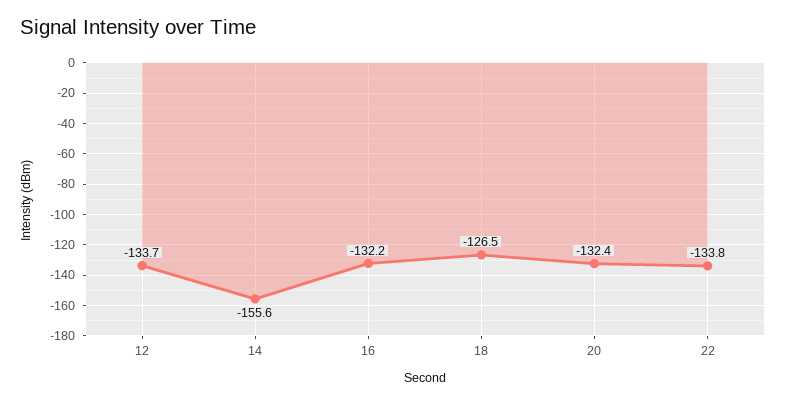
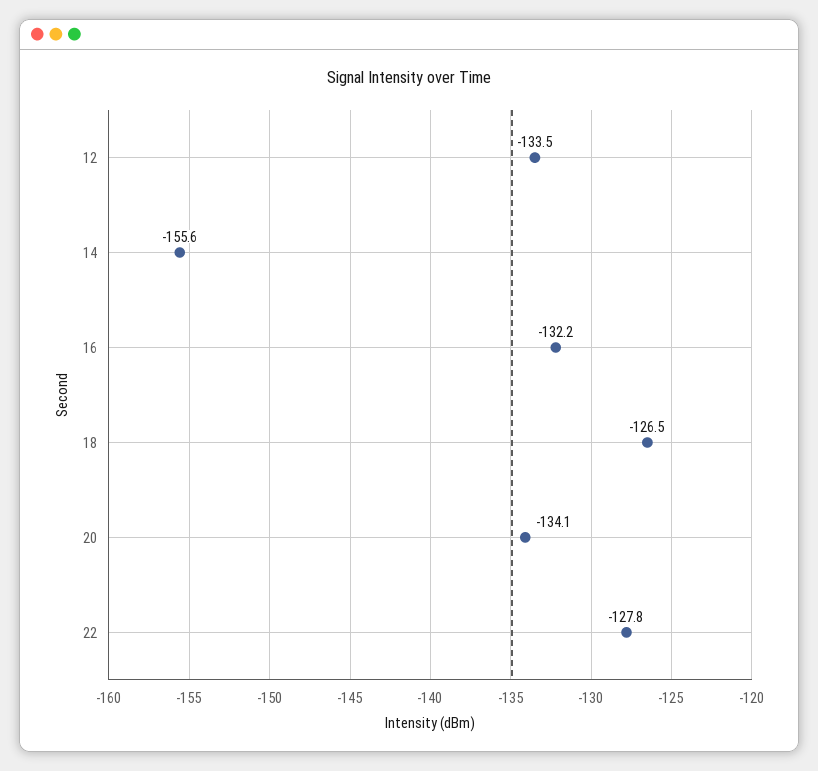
  {
-   "12": -133.7,
+   "12": -133.5,
    "14": -155.6,
    "16": -132.2,
    "18": -126.5,
-   "20": -132.4,
+   "20": -134.1,
-   "22": -133.8
+   "22": -127.8
  }

